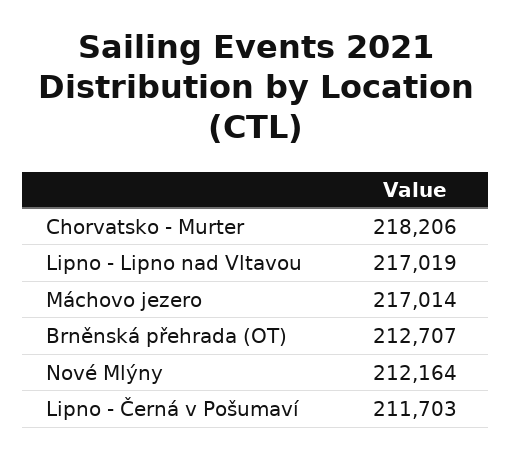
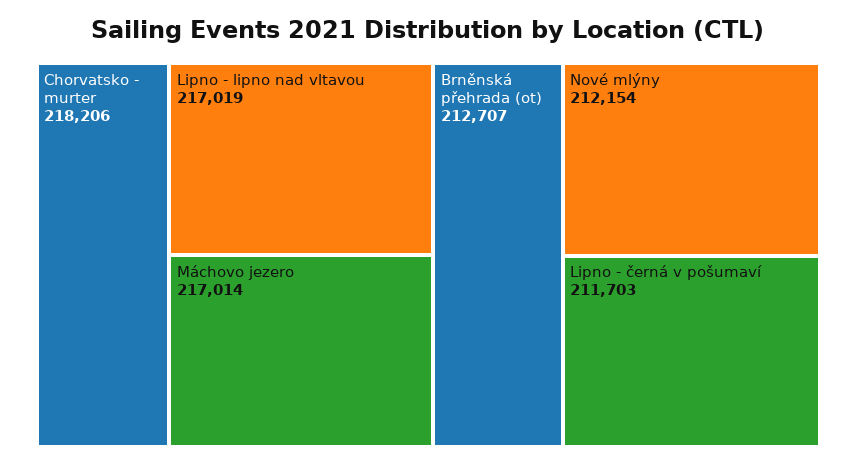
  {
    "Chorvatsko - Murter": 218206,
    "Lipno - Lipno nad Vltavou": 217019,
    "Máchovo jezero": 217014,
    "Brněnská přehrada (OT)": 212707,
-   "Nové Mlýny": 212164,
+   "Nové Mlýny": 212154,
    "Lipno - Černá v Pošumaví": 211703
  }

